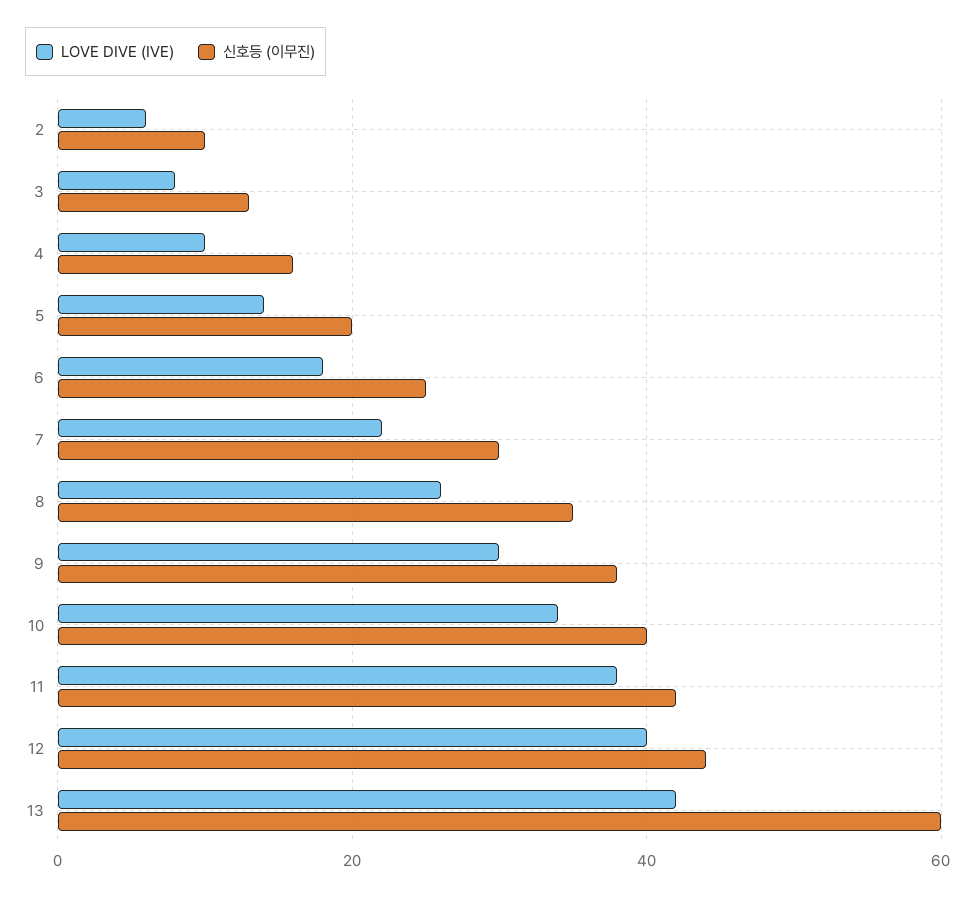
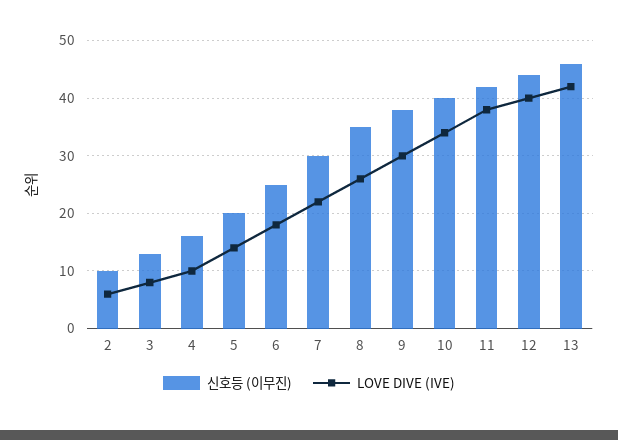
  {
    "LOVE DIVE (IVE)": {
      "2": 5,
      "3": 10,
      "4": 10,
      "5": 15,
      "6": 20,
      "7": 20,
      "8": 25,
      "9": 30,
      "10": 35,
      "11": 40,
      "12": 40,
      "13": 40
    },
    "신호등 (이무진)": {
      "2": 10,
      "3": 15,
      "4": 15,
      "5": 20,
      "6": 25,
      "7": 30,
      "8": 35,
      "9": 40,
      "10": 40,
      "11": 40,
      "12": 45,
-     "13": 60
+     "13": 45
    }
  }

